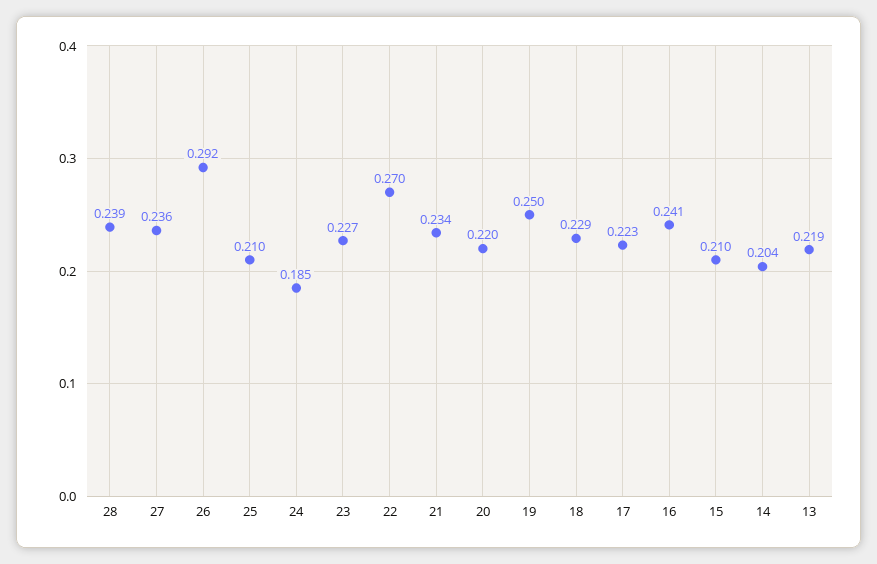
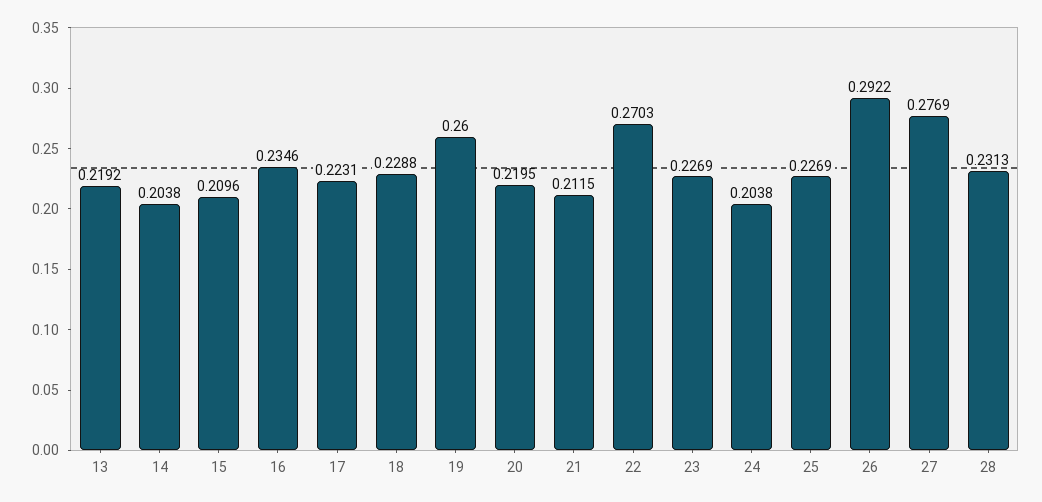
  {
-   "28": 0.239,
+   "28": 0.2313,
-   "27": 0.236,
+   "27": 0.2769,
    "26": 0.2922,
-   "25": 0.21,
+   "25": 0.2269,
-   "24": 0.185,
+   "24": 0.2038,
    "23": 0.2269,
    "22": 0.2703,
-   "21": 0.234,
+   "21": 0.2115,
    "20": 0.2195,
-   "19": 0.25,
+   "19": 0.26,
    "18": 0.2288,
    "17": 0.2231,
-   "16": 0.241,
+   "16": 0.2346,
    "15": 0.2096,
    "14": 0.2038,
    "13": 0.2192
  }

